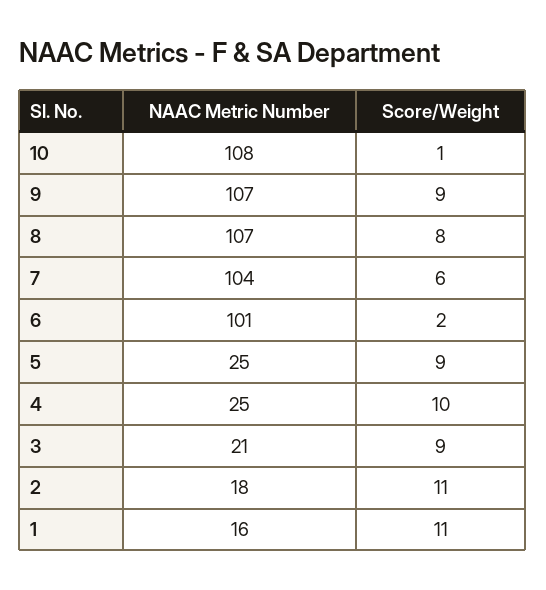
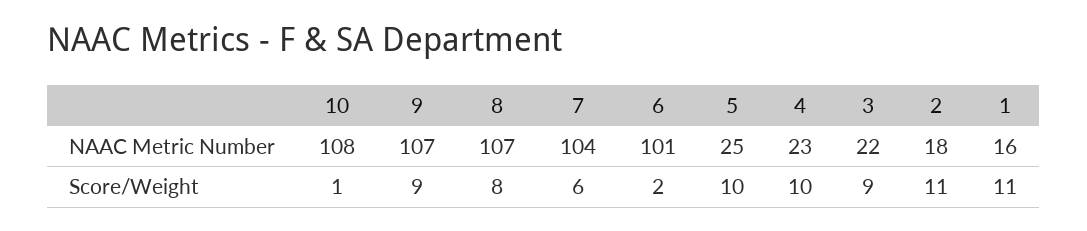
  {
    "NAAC Metric Number": {
      "10": 108,
      "9": 107,
      "8": 107,
      "7": 104,
      "6": 101,
      "5": 25,
-     "4": 25,
+     "4": 23,
-     "3": 21,
+     "3": 22,
      "2": 18,
      "1": 16
    },
    "Score/Weight": {
      "10": 1,
      "9": 9,
      "8": 8,
      "7": 6,
      "6": 2,
-     "5": 9,
+     "5": 10,
      "4": 10,
      "3": 9,
      "2": 11,
      "1": 11
    }
  }

